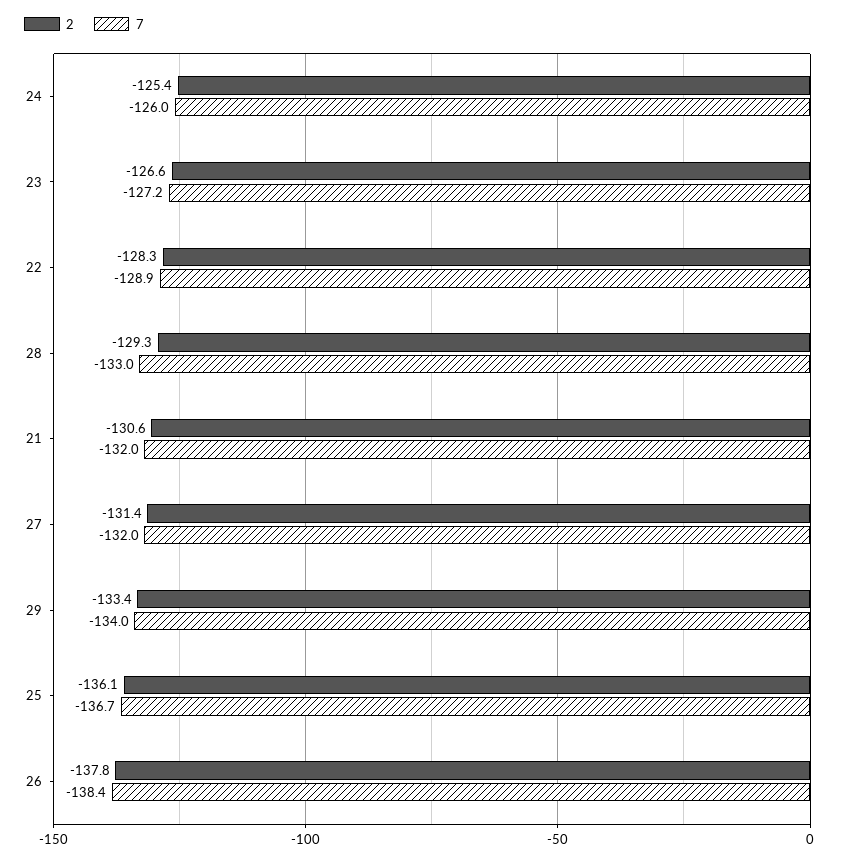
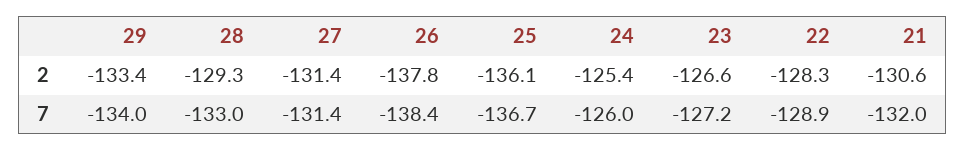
  {
    "2": {
      "24": -125.4,
      "23": -126.6,
      "22": -128.3,
      "28": -129.3,
      "21": -130.6,
      "27": -131.4,
      "29": -133.4,
      "25": -136.1,
      "26": -137.8
    },
    "7": {
      "24": -126,
      "23": -127.2,
      "22": -128.9,
      "28": -133,
      "21": -132,
-     "27": -132,
+     "27": -131.4,
      "29": -134,
      "25": -136.7,
      "26": -138.4
    }
  }

